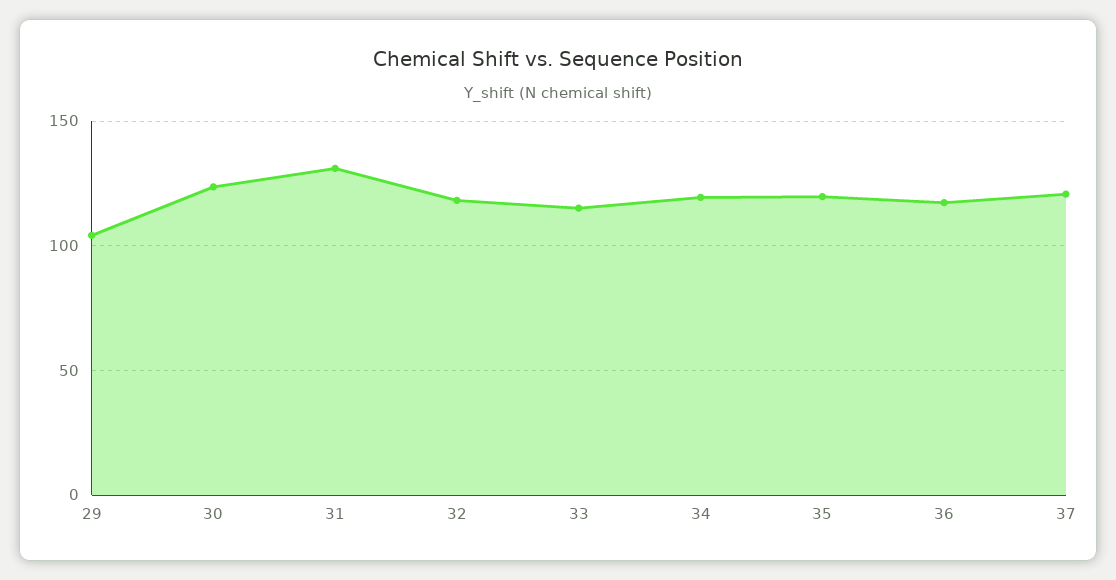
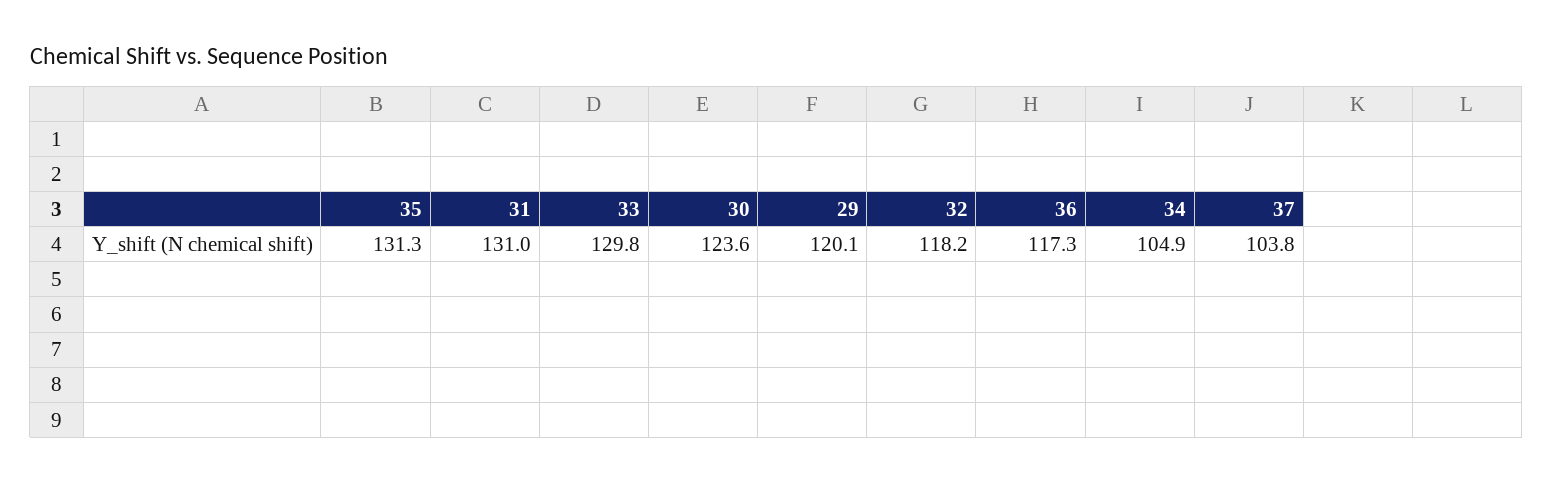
  {
-   "29": 105,
+   "29": 120.1,
    "30": 123.6,
    "31": 131,
    "32": 118.2,
-   "33": 115,
+   "33": 129.8,
-   "34": 120,
+   "34": 104.9,
-   "35": 120,
+   "35": 131.3,
    "36": 117.3,
-   "37": 120
+   "37": 103.8
  }

